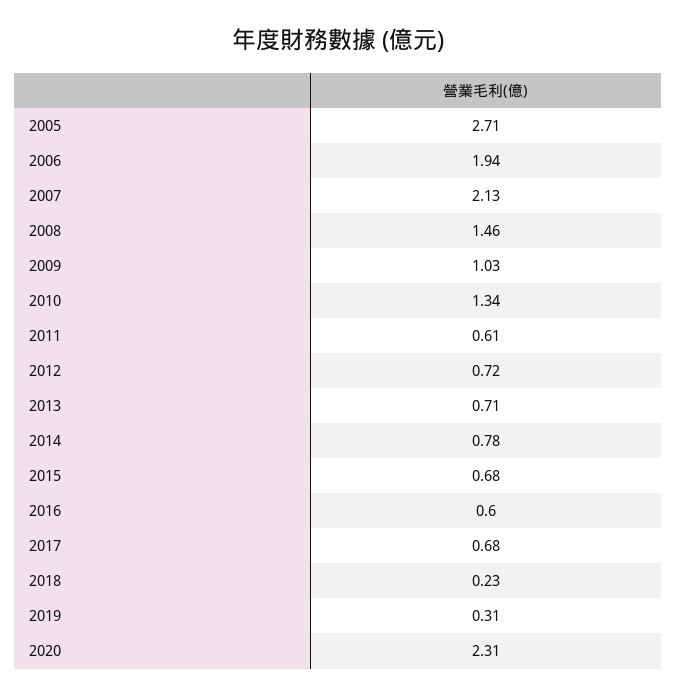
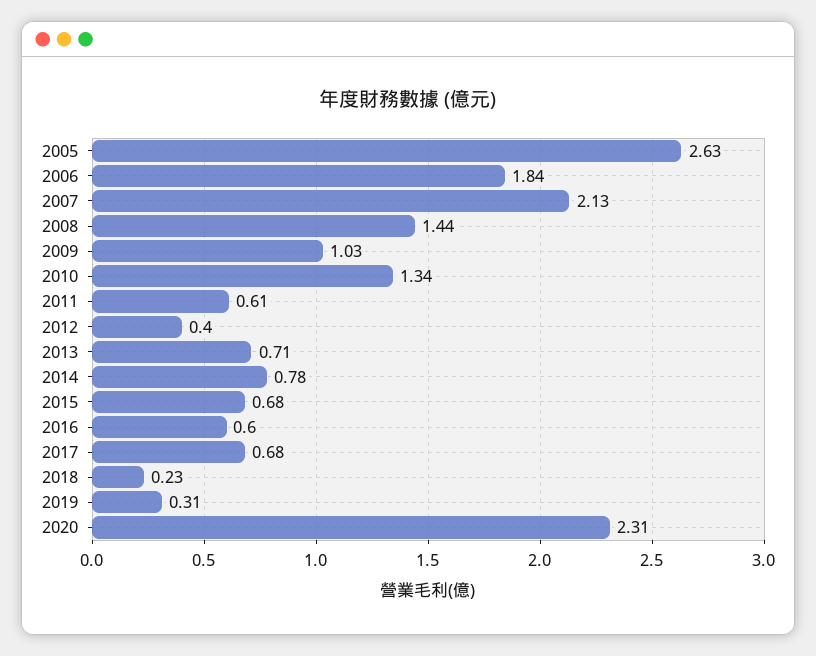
  {
-   "2005": 2.71,
+   "2005": 2.63,
-   "2006": 1.94,
+   "2006": 1.84,
    "2007": 2.13,
-   "2008": 1.46,
+   "2008": 1.44,
    "2009": 1.03,
    "2010": 1.34,
    "2011": 0.61,
-   "2012": 0.72,
+   "2012": 0.4,
    "2013": 0.71,
    "2014": 0.78,
    "2015": 0.68,
    "2016": 0.6,
    "2017": 0.68,
    "2018": 0.23,
    "2019": 0.31,
    "2020": 2.31
  }

